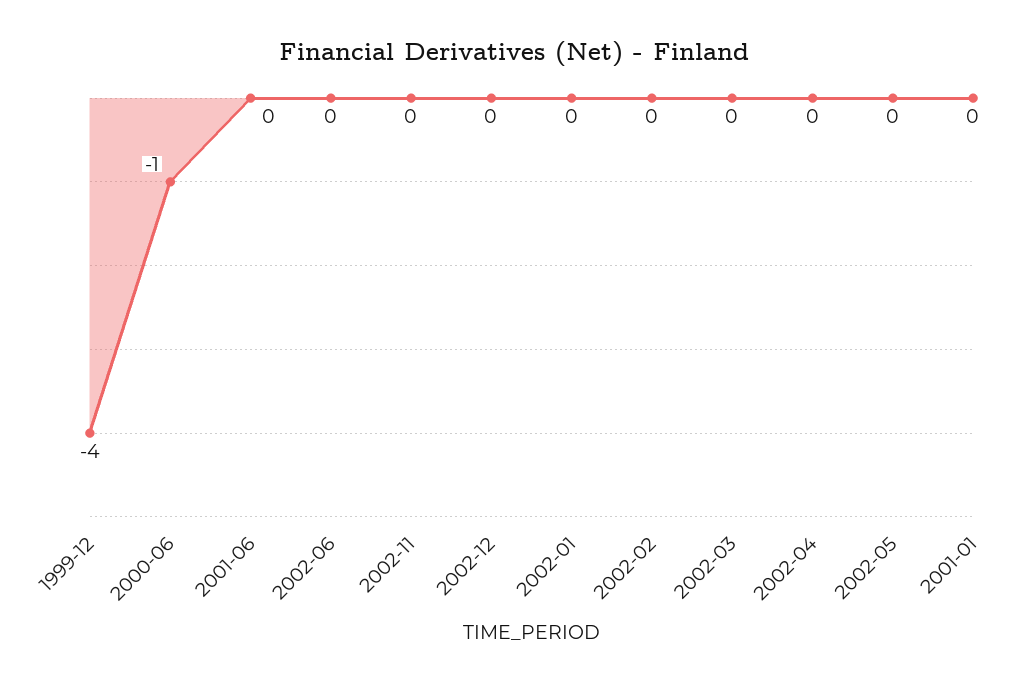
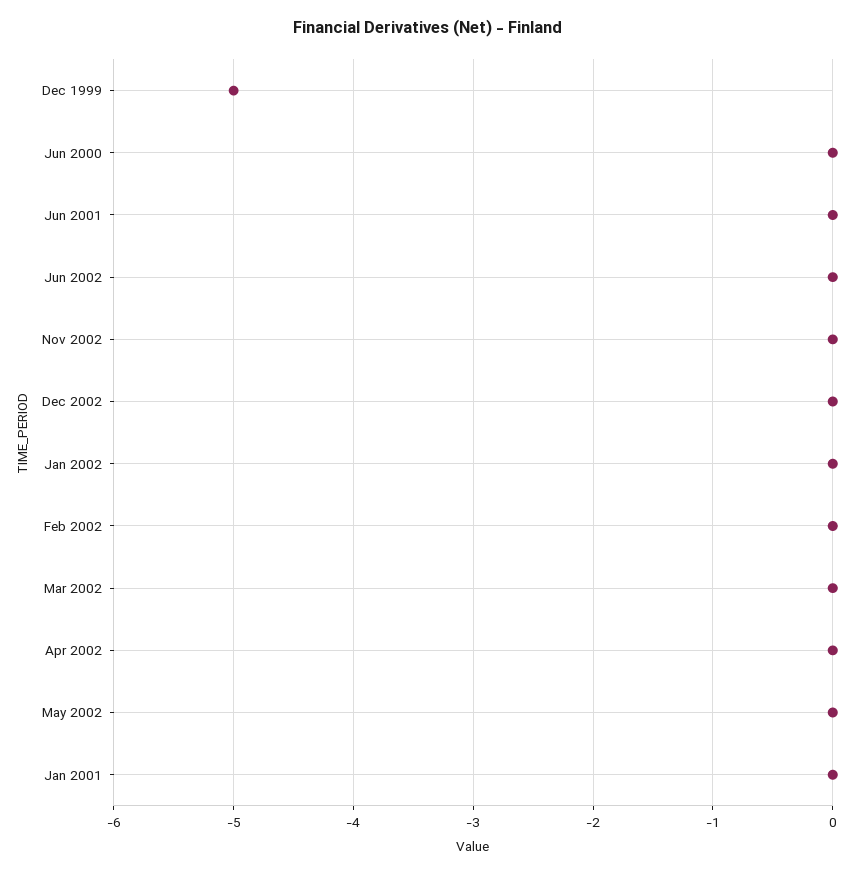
  {
-   "1999-12": -4,
+   "1999-12": -5,
-   "2000-06": -1,
+   "2000-06": 0,
    "2001-06": 0,
    "2002-06": 0,
    "2002-11": 0,
    "2002-12": 0,
    "2002-01": 0,
    "2002-02": 0,
    "2002-03": 0,
    "2002-04": 0,
    "2002-05": 0,
    "2001-01": 0
  }

